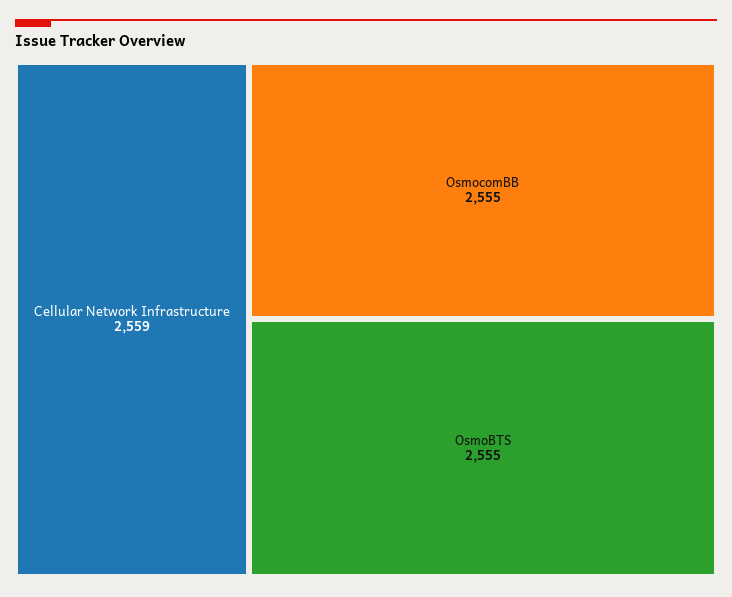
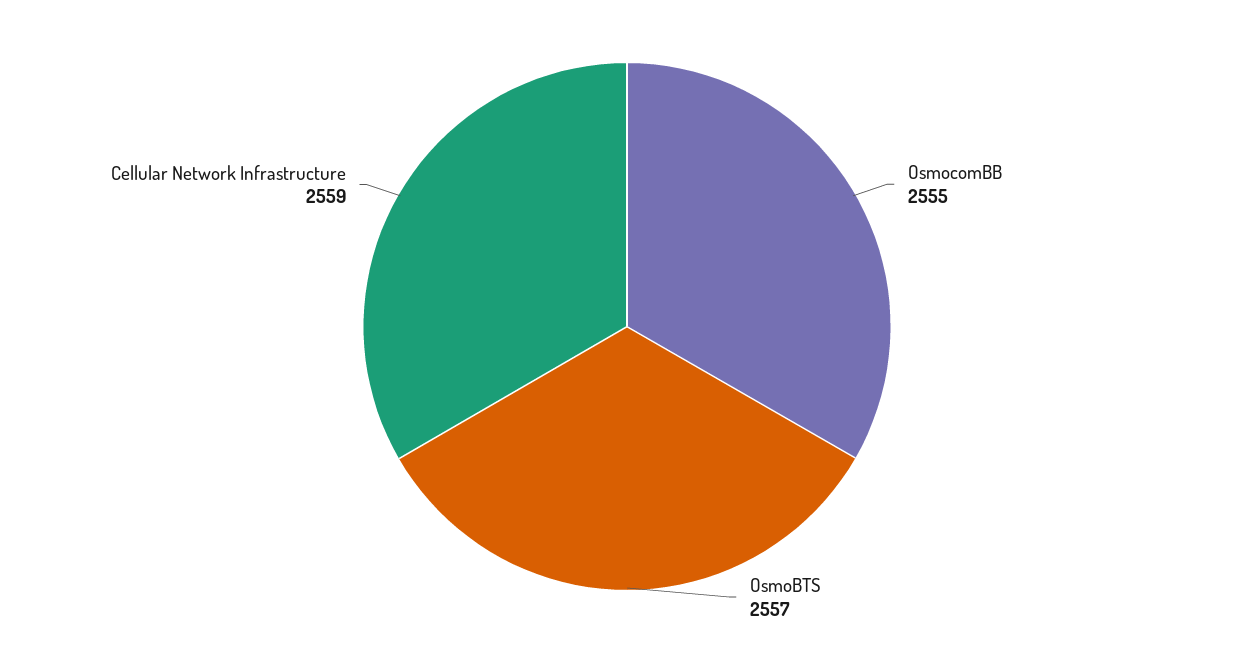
  {
    "Cellular Network Infrastructure": 2559,
    "OsmocomBB": 2555,
-   "OsmoBTS": 2555
+   "OsmoBTS": 2557
  }

